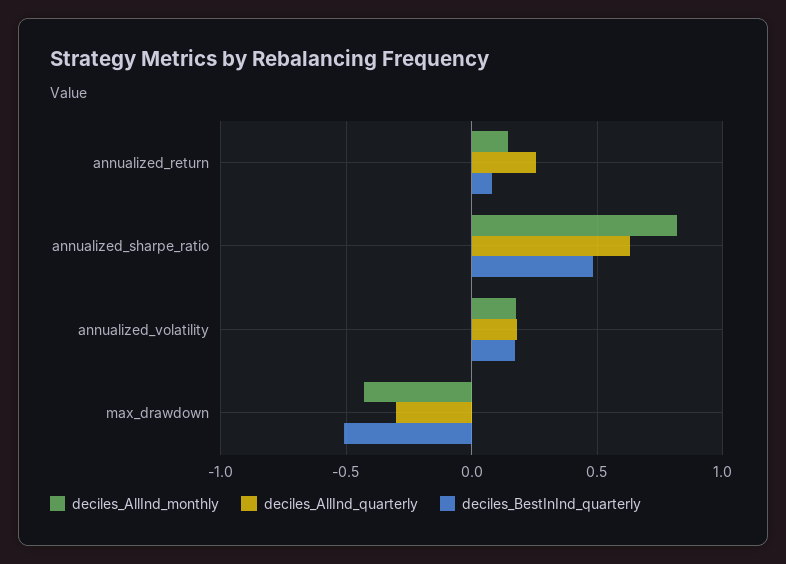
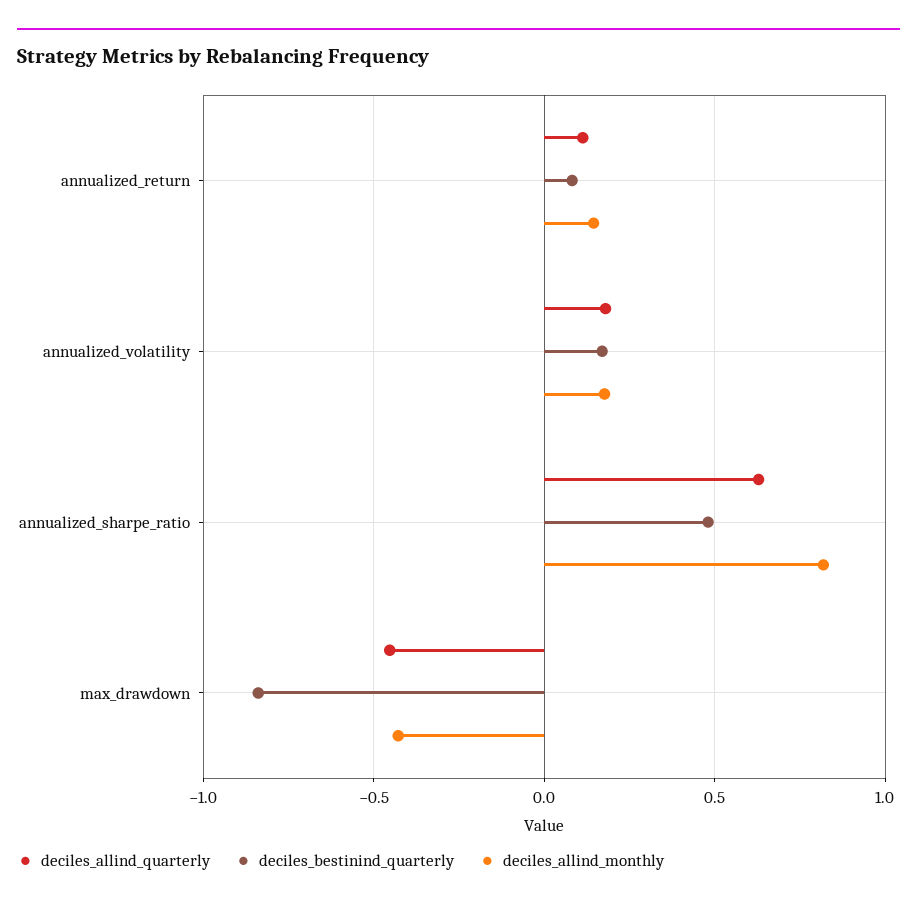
  {
    "deciles_AllInd_monthly": {
      "annualized_return": 0.15,
      "annualized_sharpe_ratio": 0.8,
      "annualized_volatility": 0.2,
      "max_drawdown": -0.45
    },
    "deciles_AllInd_quarterly": {
-     "annualized_return": 0.25,
+     "annualized_return": 0.1,
      "annualized_sharpe_ratio": 0.65,
      "annualized_volatility": 0.2,
-     "max_drawdown": -0.3
+     "max_drawdown": -0.45
    },
    "deciles_BestInInd_quarterly": {
      "annualized_return": 0.1,
      "annualized_sharpe_ratio": 0.5,
      "annualized_volatility": 0.15,
-     "max_drawdown": -0.5
+     "max_drawdown": -0.85
    }
  }

